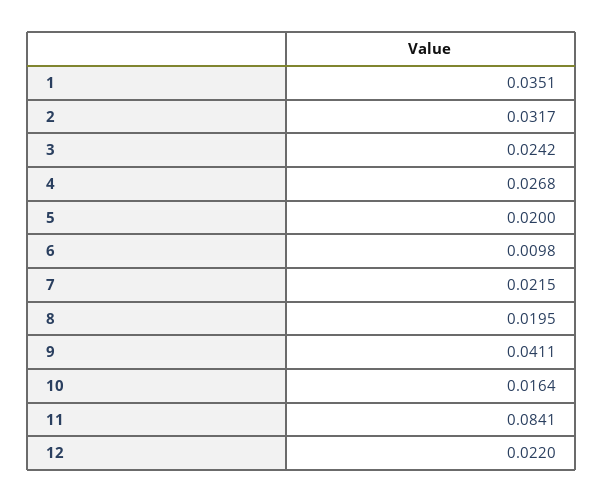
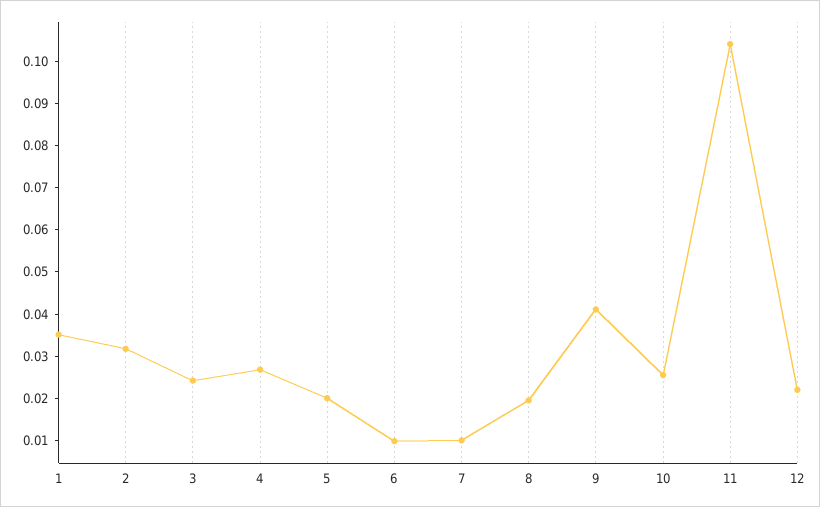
  {
    "1": 0.0351,
    "2": 0.0317,
    "3": 0.0242,
    "4": 0.0268,
    "5": 0.02,
    "6": 0.0098,
-   "7": 0.0215,
+   "7": 0.01,
    "8": 0.0195,
    "9": 0.0411,
-   "10": 0.0164,
+   "10": 0.026,
-   "11": 0.0841,
+   "11": 0.104,
    "12": 0.022
  }

